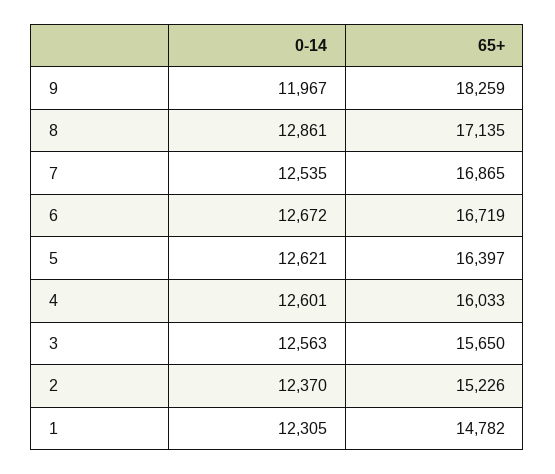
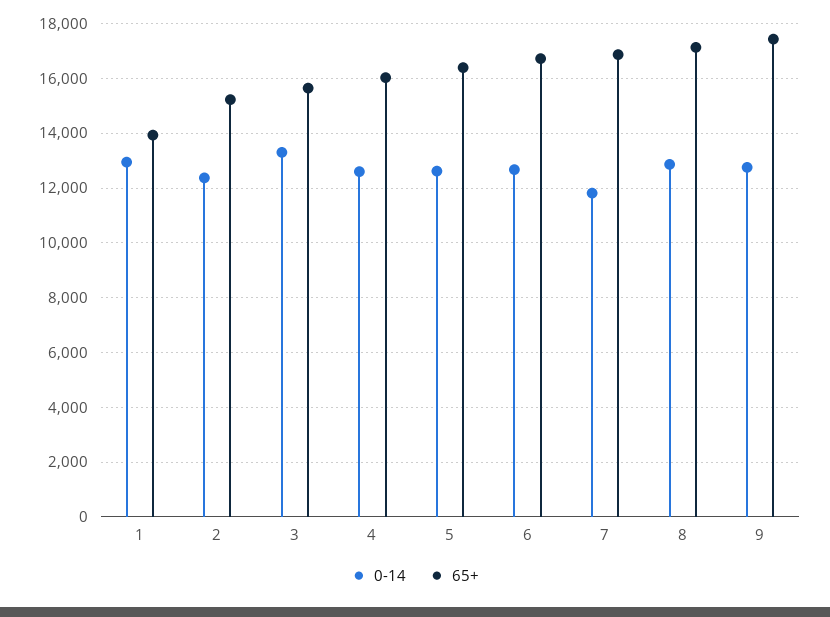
  {
    "0-14": {
-     "9": 11967,
+     "9": 12750,
      "8": 12861,
-     "7": 12535,
+     "7": 11750,
      "6": 12672,
      "5": 12621,
      "4": 12601,
-     "3": 12563,
+     "3": 13250,
      "2": 12370,
-     "1": 12305
+     "1": 13000
    },
    "65+": {
-     "9": 18259,
+     "9": 17500,
      "8": 17135,
      "7": 16865,
      "6": 16719,
      "5": 16397,
      "4": 16033,
      "3": 15650,
      "2": 15226,
-     "1": 14782
+     "1": 14000
    }
  }

